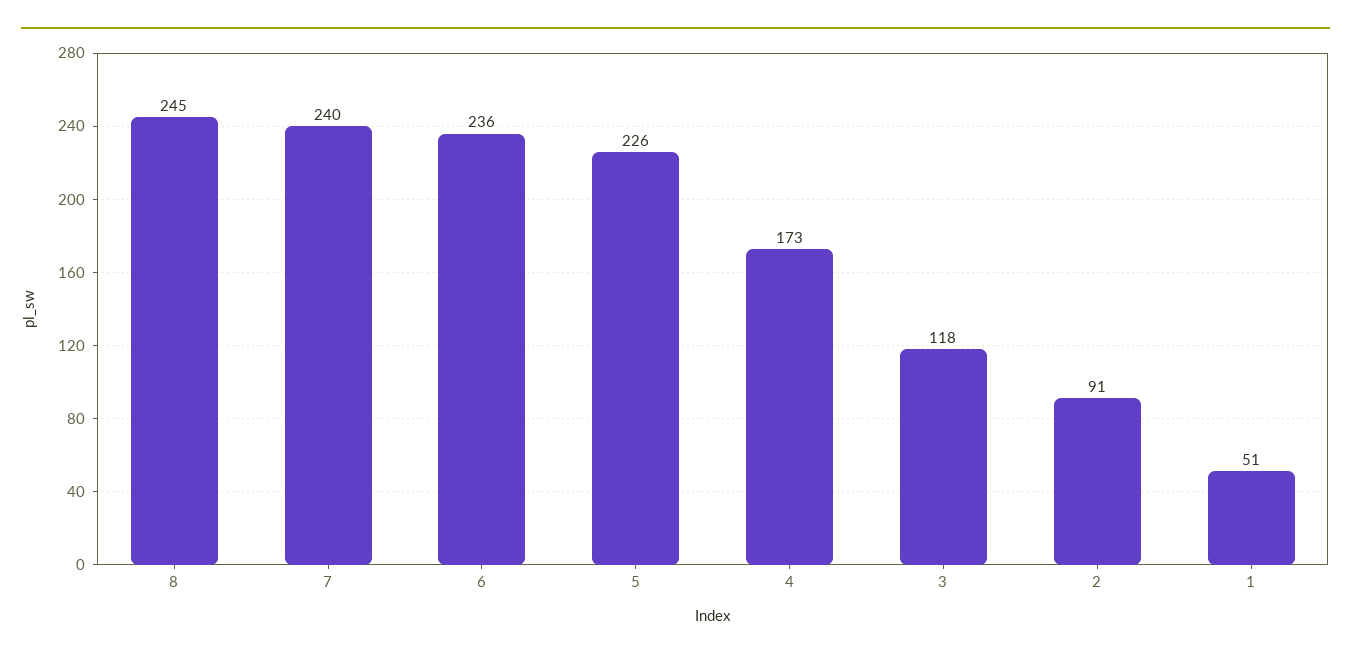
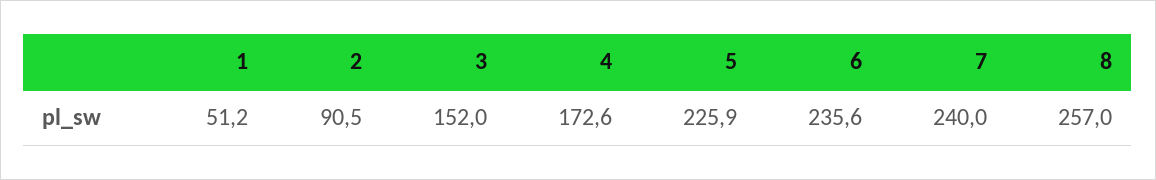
  {
-   "8": 245,
+   "8": 257,
    "7": 240,
    "6": 235.6,
    "5": 225.9,
    "4": 172.6,
-   "3": 118,
+   "3": 152,
    "2": 90.5,
    "1": 51.2
  }

